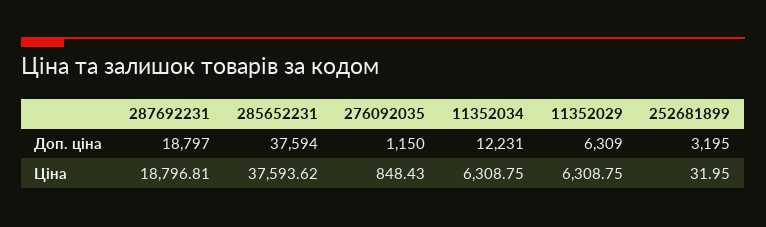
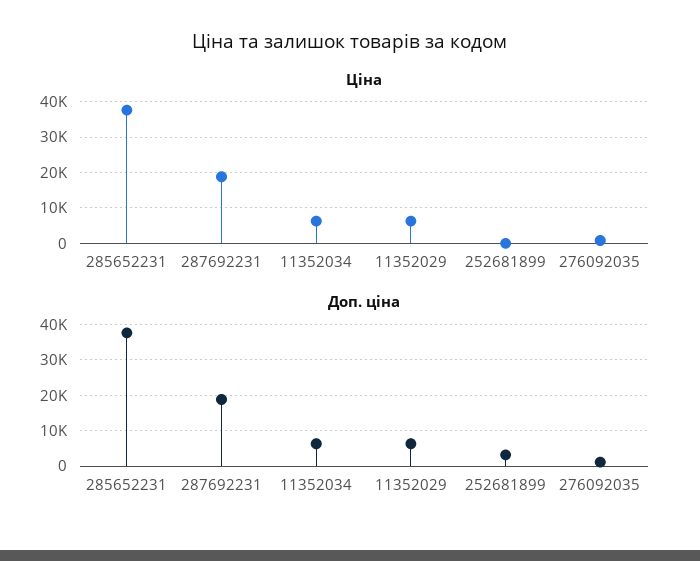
  {
    "Доп. ціна": {
      "287692231": 18797,
      "285652231": 37594,
      "276092035": 1150,
-     "11352034": 12231,
+     "11352034": 6000,
      "11352029": 6309,
      "252681899": 3195
    },
    "Ціна": {
      "287692231": 18796.81,
      "285652231": 37593.62,
      "276092035": 848.43,
      "11352034": 6308.75,
      "11352029": 6308.75,
      "252681899": 31.95
    }
  }

